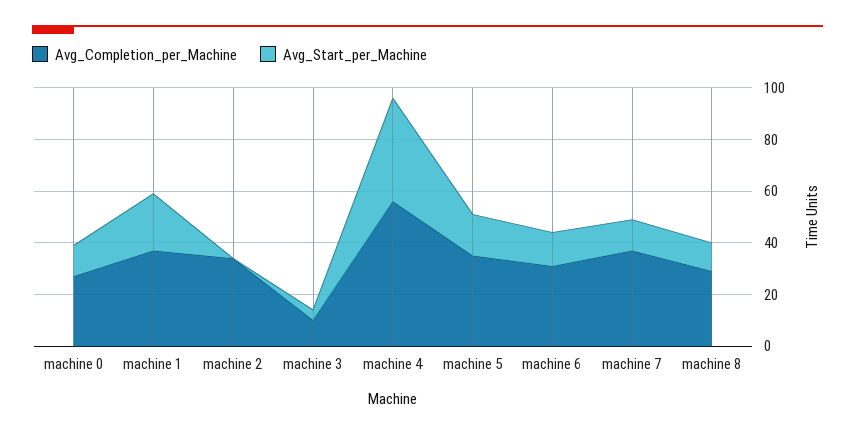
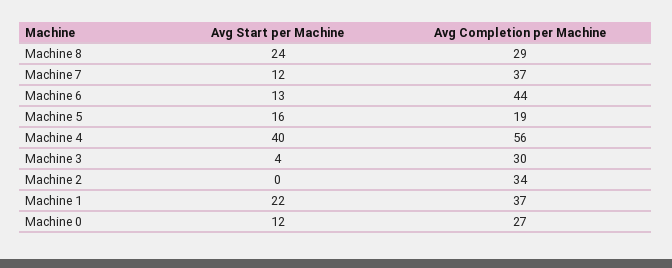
  {
    "Avg_Completion_per_Machine": {
      "machine 0": 27,
      "machine 1": 37,
      "machine 2": 34,
-     "machine 3": 10,
+     "machine 3": 30,
      "machine 4": 56,
-     "machine 5": 35,
+     "machine 5": 19,
-     "machine 6": 30,
+     "machine 6": 44,
      "machine 7": 37,
      "machine 8": 29
    },
    "Avg_Start_per_Machine": {
      "machine 0": 12,
      "machine 1": 22,
      "machine 2": 0,
      "machine 3": 4,
      "machine 4": 40,
      "machine 5": 16,
      "machine 6": 13,
      "machine 7": 12,
-     "machine 8": 10
+     "machine 8": 24
    }
  }

